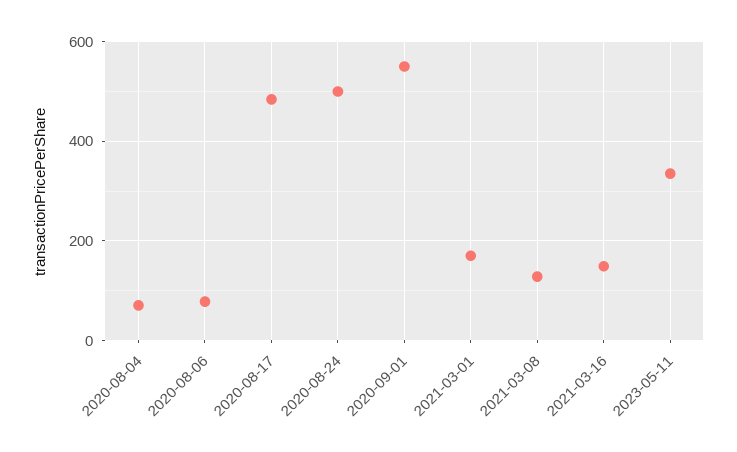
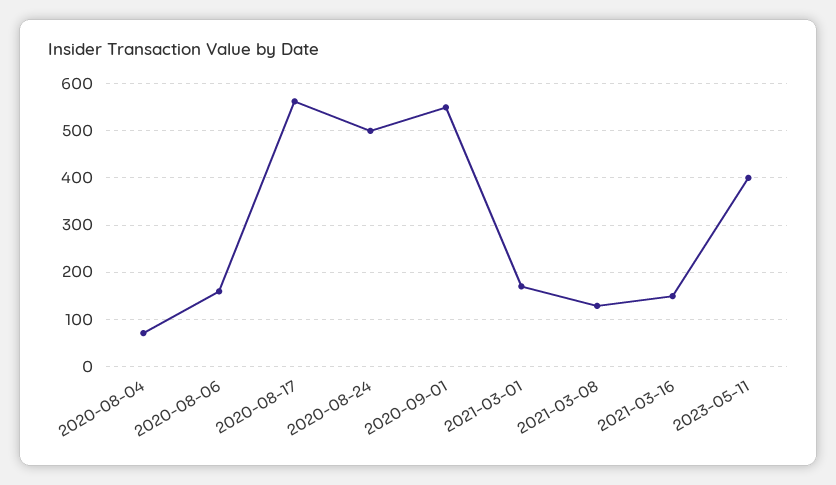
  {
    "2020-08-04": 80,
-   "2020-08-06": 80,
+   "2020-08-06": 160,
-   "2020-08-17": 480,
+   "2020-08-17": 560,
    "2020-08-24": 500,
    "2020-09-01": 560,
    "2021-03-01": 160,
    "2021-03-08": 120,
    "2021-03-16": 140,
-   "2023-05-11": 340
+   "2023-05-11": 400
  }

